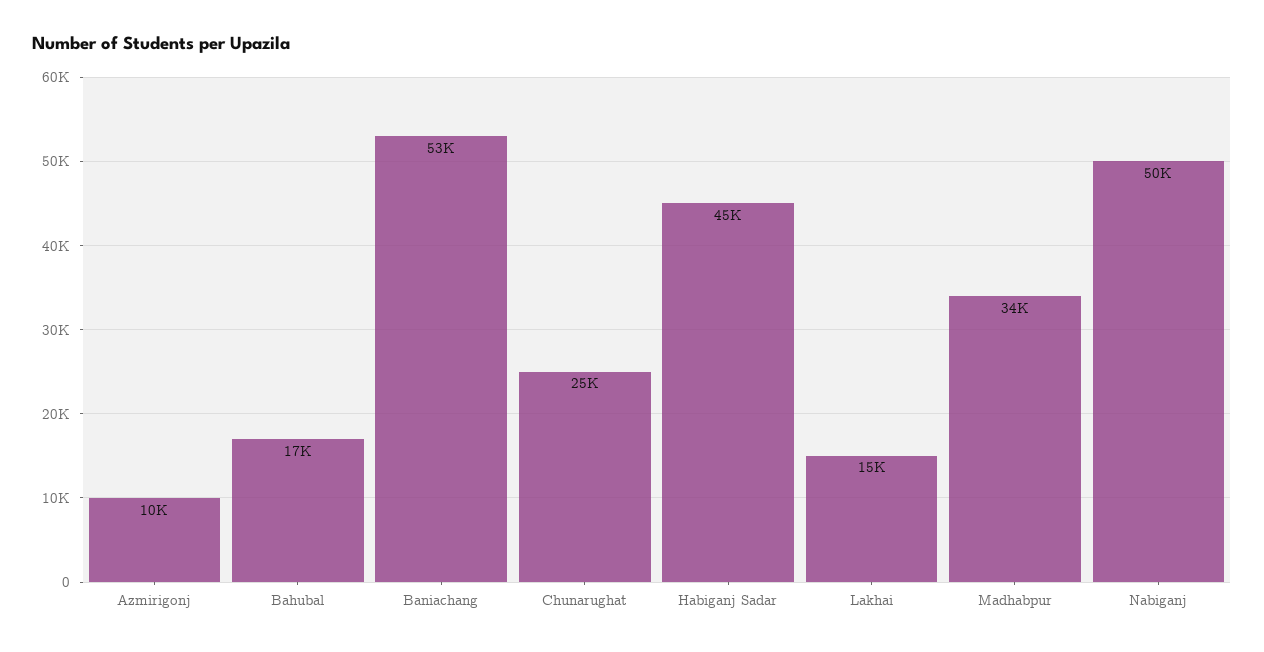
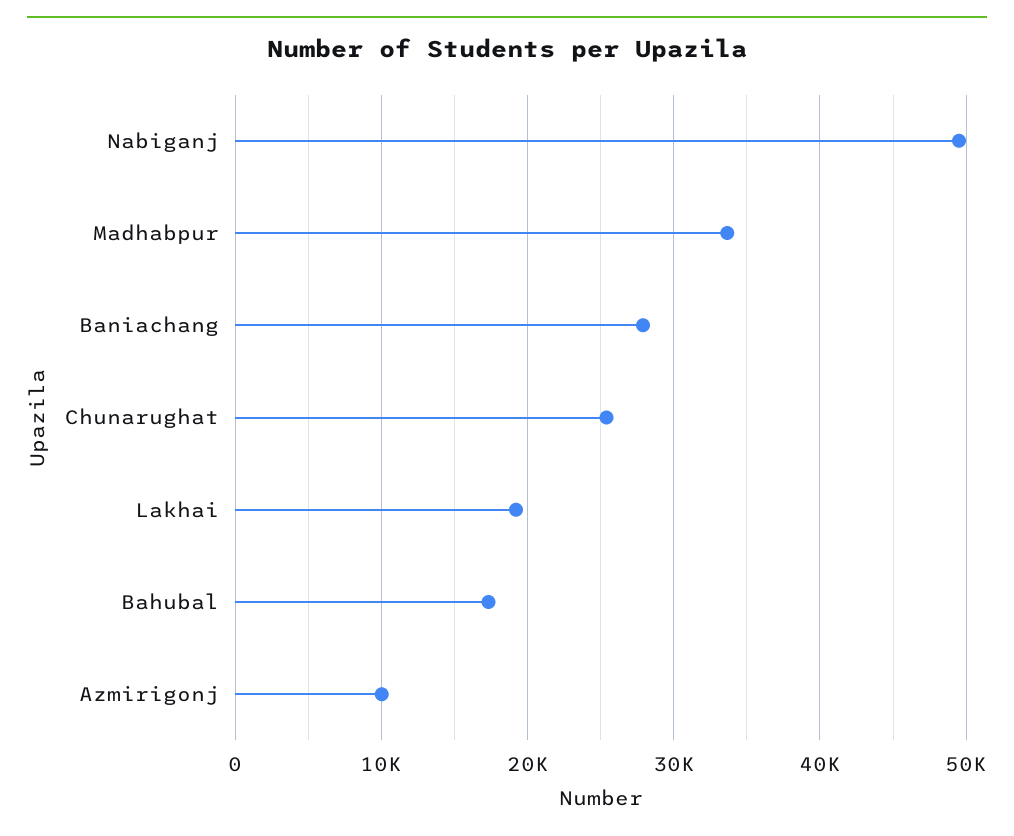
  {
    "Azmirigonj": 10000,
    "Bahubal": 17000,
-   "Baniachang": 53000,
+   "Baniachang": 28000,
    "Chunarughat": 25000,
-   "Habiganj Sadar": 45000,
-   "Lakhai": 15000,
+   "Lakhai": 19000,
    "Madhabpur": 34000,
    "Nabiganj": 50000
  }

